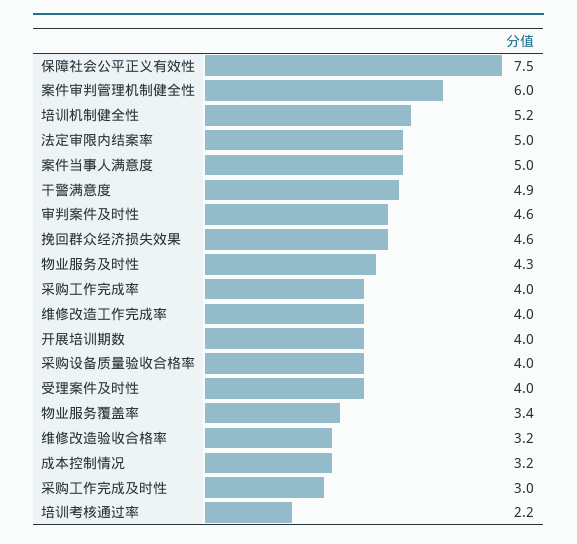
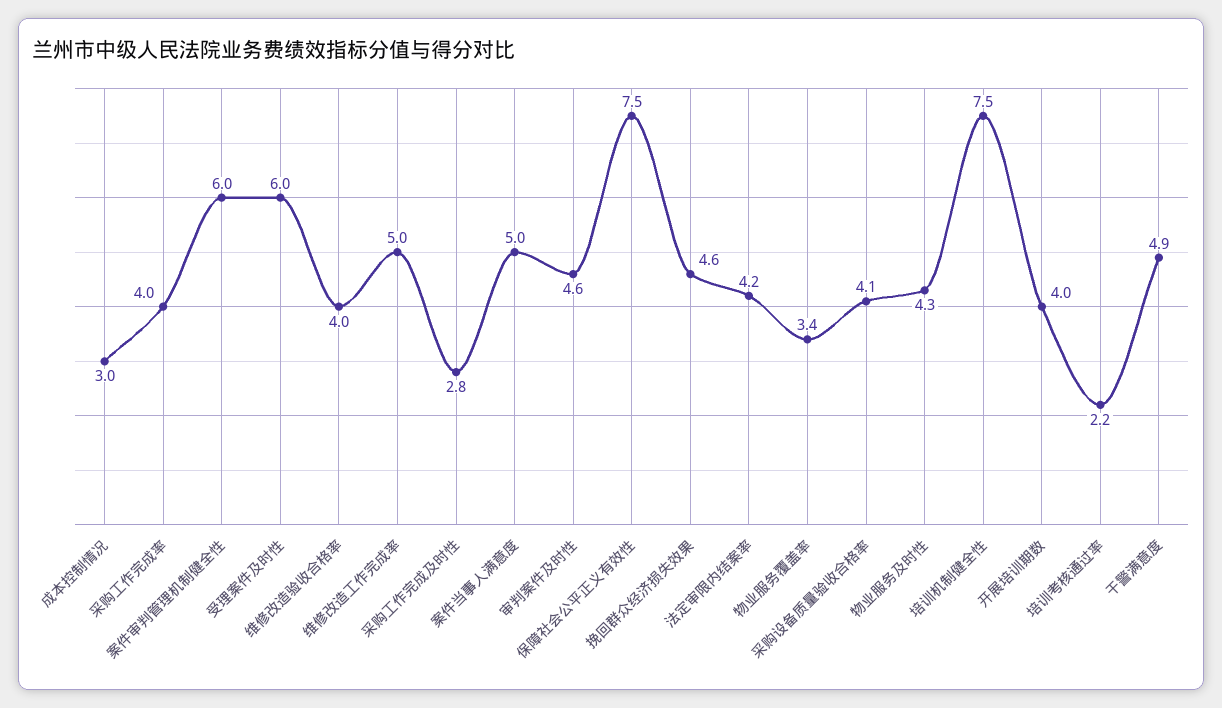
  {
    "保障社会公平正义有效性": 7.5,
    "案件审判管理机制健全性": 6,
-   "培训机制健全性": 5.2,
+   "培训机制健全性": 7.5,
-   "法定审限内结案率": 5,
+   "法定审限内结案率": 4.2,
    "案件当事人满意度": 5,
    "干警满意度": 4.9,
    "审判案件及时性": 4.6,
    "挽回群众经济损失效果": 4.6,
    "物业服务及时性": 4.3,
    "采购工作完成率": 4,
-   "维修改造工作完成率": 4,
+   "维修改造工作完成率": 5,
    "开展培训期数": 4,
-   "采购设备质量验收合格率": 4,
+   "采购设备质量验收合格率": 4.1,
-   "受理案件及时性": 4,
+   "受理案件及时性": 6,
    "物业服务覆盖率": 3.4,
-   "维修改造验收合格率": 3.2,
+   "维修改造验收合格率": 4,
-   "成本控制情况": 3.2,
+   "成本控制情况": 3,
-   "采购工作完成及时性": 3,
+   "采购工作完成及时性": 2.8,
    "培训考核通过率": 2.2
  }

